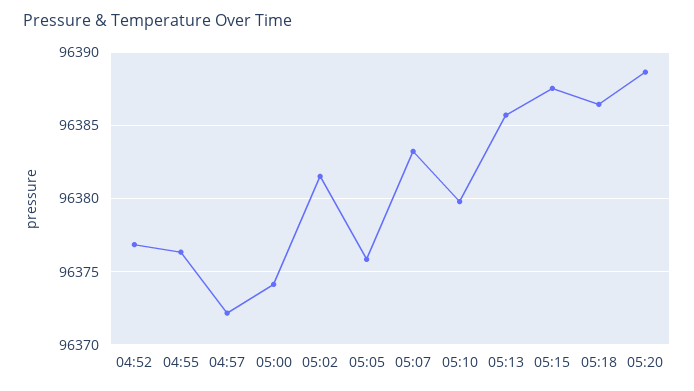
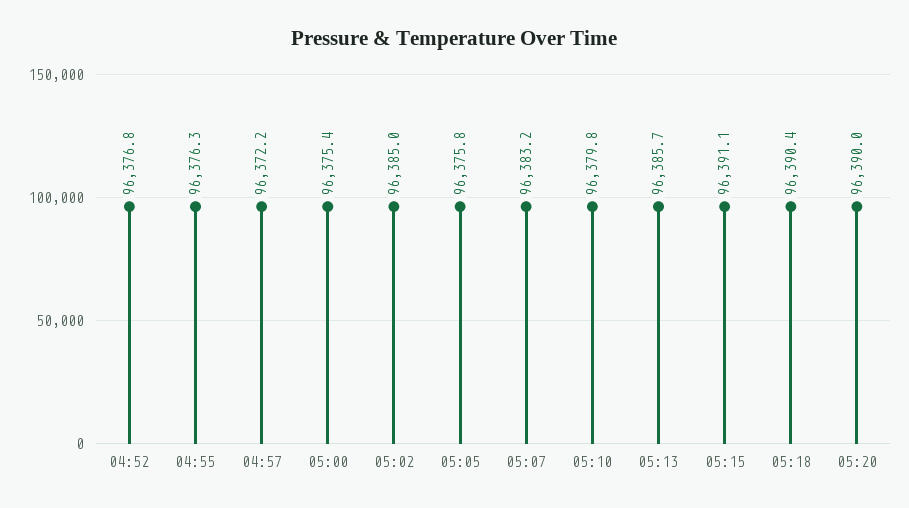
  {
    "04:52": 96376.8,
    "04:55": 96376.3,
    "04:57": 96372.2,
-   "05:00": 96374,
+   "05:00": 96375.4,
-   "05:02": 96381.5,
+   "05:02": 96385,
    "05:05": 96375.8,
    "05:07": 96383.2,
    "05:10": 96379.8,
    "05:13": 96385.7,
-   "05:15": 96387.5,
+   "05:15": 96391.1,
-   "05:18": 96386.5,
+   "05:18": 96390.4,
-   "05:20": 96388.5
+   "05:20": 96390
  }

